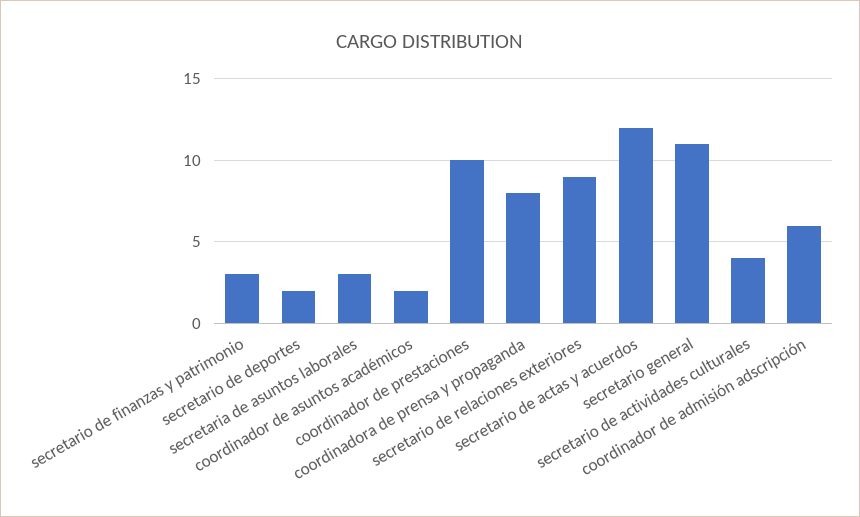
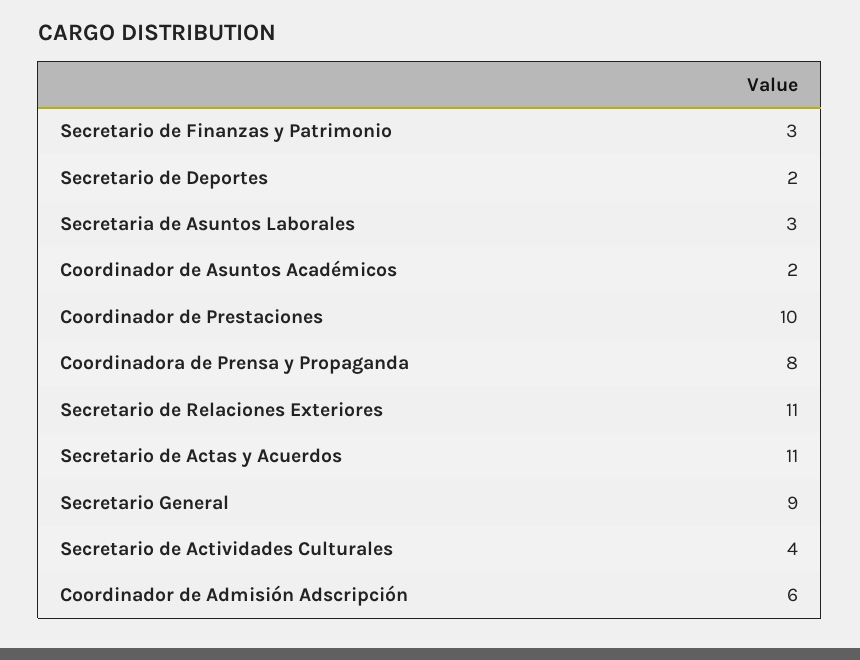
  {
    "secretario de finanzas y patrimonio": 3,
    "secretario de deportes": 2,
    "secretaria de asuntos laborales": 3,
    "coordinador de asuntos académicos": 2,
    "coordinador de prestaciones": 10,
    "coordinadora de prensa y propaganda": 8,
-   "secretario de relaciones exteriores": 9,
+   "secretario de relaciones exteriores": 11,
-   "secretario de actas y acuerdos": 12,
+   "secretario de actas y acuerdos": 11,
-   "secretario general": 11,
+   "secretario general": 9,
    "secretario de actividades culturales": 4,
    "coordinador de admisión adscripción": 6
  }

